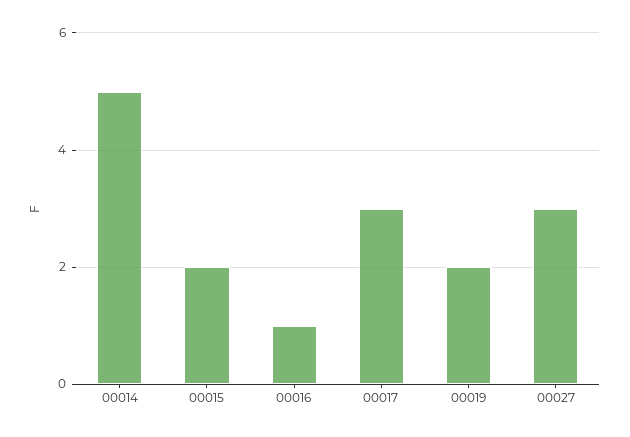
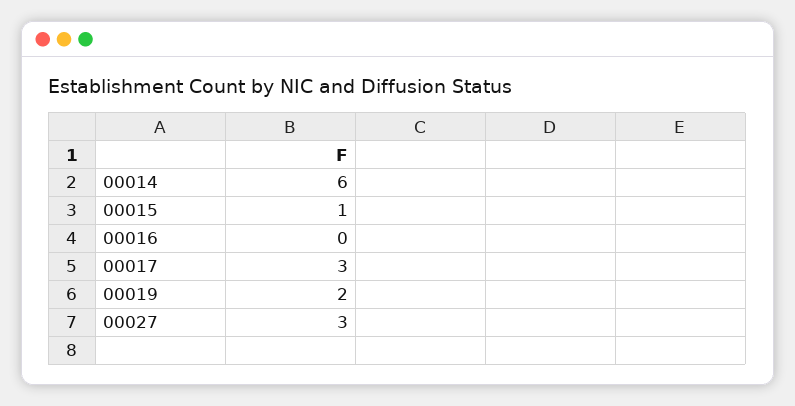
  {
-   "00014": 5,
+   "00014": 6,
-   "00015": 2,
+   "00015": 1,
-   "00016": 1,
+   "00016": 0,
    "00017": 3,
    "00019": 2,
    "00027": 3
  }

